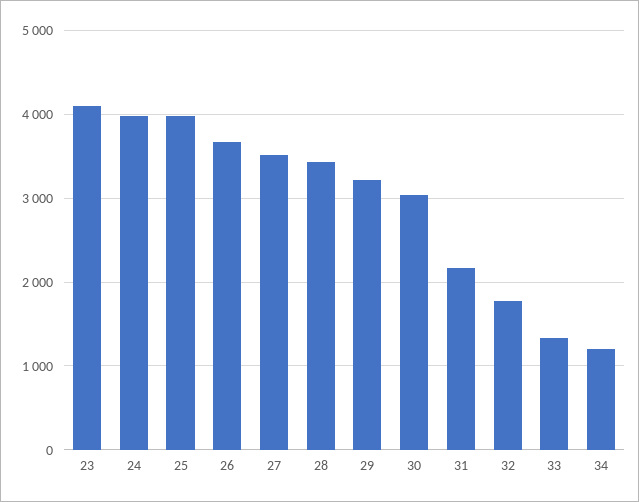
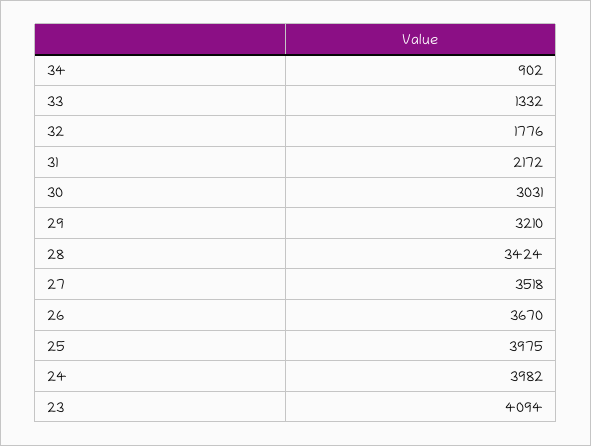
  {
    "23": 4094,
    "24": 3982,
    "25": 3975,
    "26": 3670,
    "27": 3518,
    "28": 3424,
    "29": 3210,
    "30": 3031,
    "31": 2172,
    "32": 1776,
    "33": 1332,
-   "34": 1200
+   "34": 902
  }

